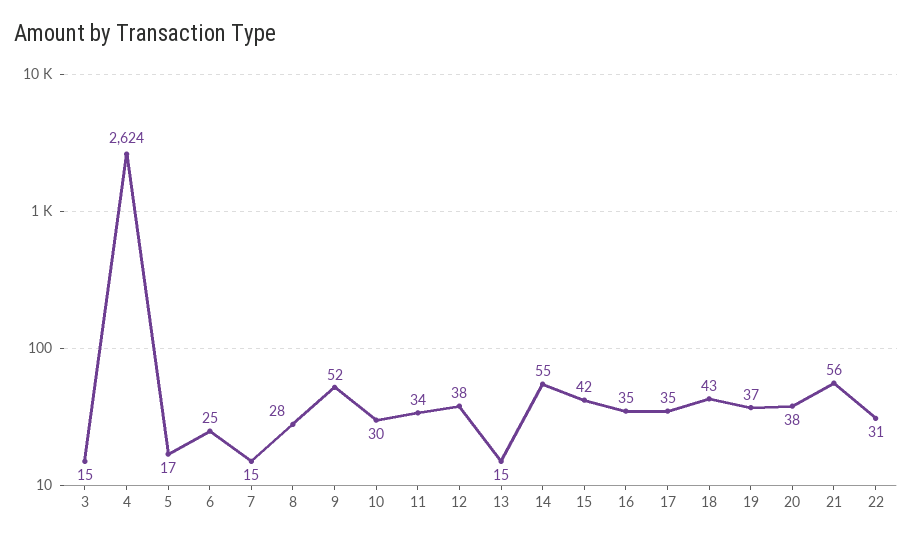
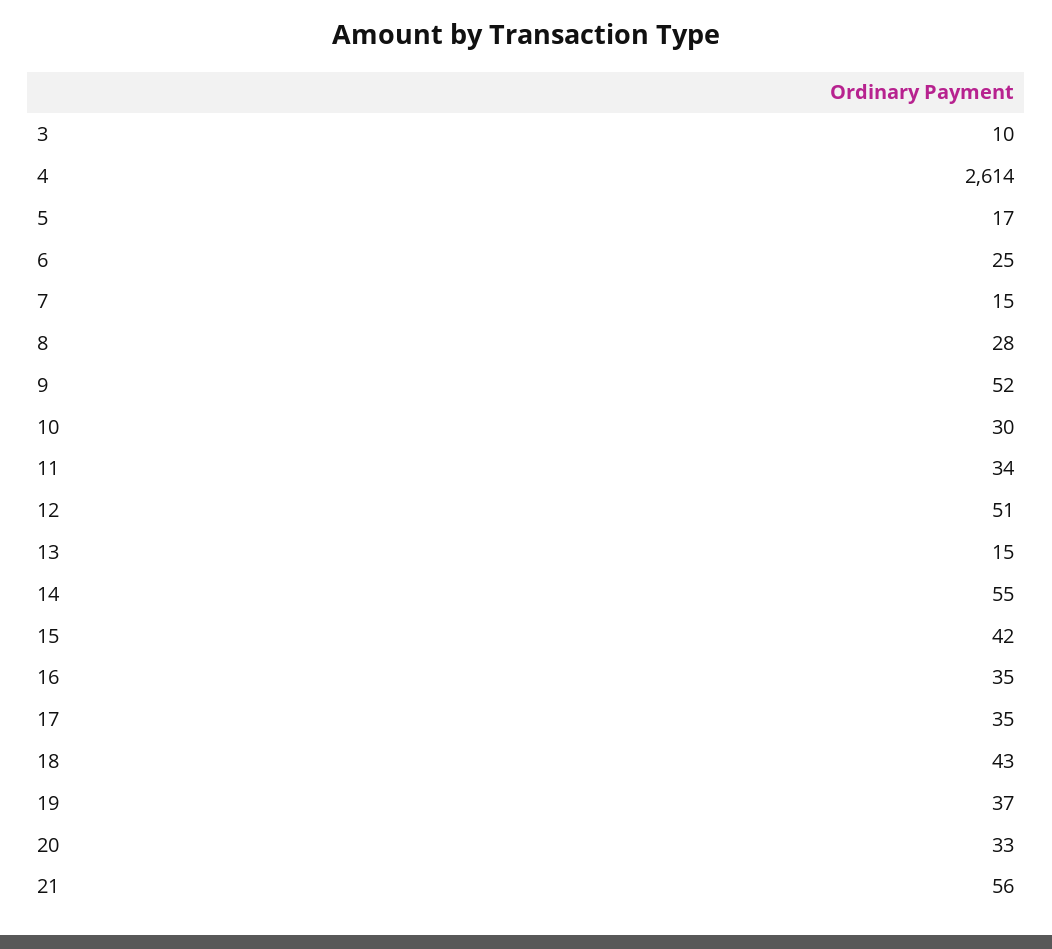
  {
-   "3": 15,
+   "3": 10,
-   "4": 2624,
+   "4": 2614,
    "5": 17,
    "6": 25,
    "7": 15,
    "8": 28,
    "9": 52,
    "10": 30,
    "11": 34,
-   "12": 38,
+   "12": 51,
    "13": 15,
    "14": 55,
    "15": 42,
    "16": 35,
    "17": 35,
    "18": 43,
    "19": 37,
-   "20": 38,
+   "20": 33,
-   "21": 56,
+   "21": 56
-   "22": 31
  }

